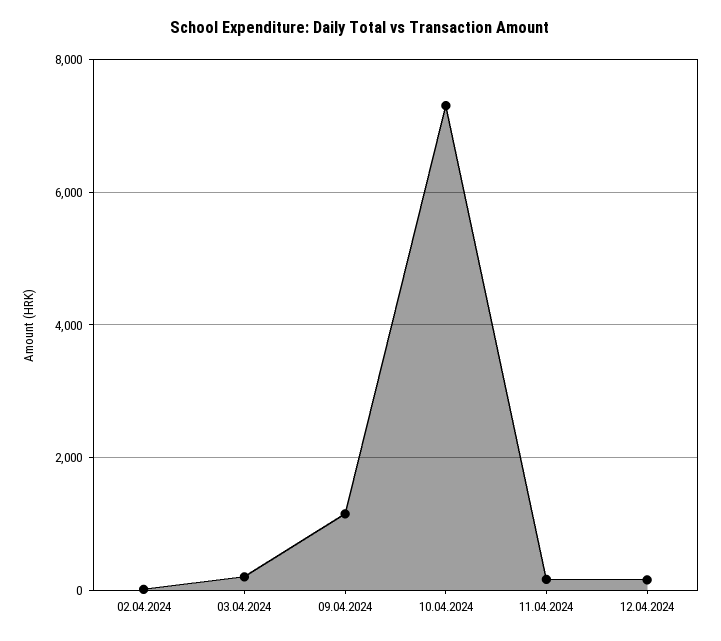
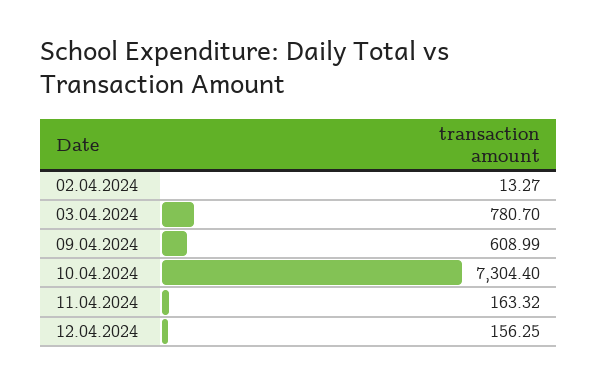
  {
    "02.04.2024": 13.27,
-   "03.04.2024": 200,
+   "03.04.2024": 780.7,
-   "09.04.2024": 1200,
+   "09.04.2024": 608.99,
    "10.04.2024": 7304.4,
    "11.04.2024": 163.32,
    "12.04.2024": 156.25
  }

